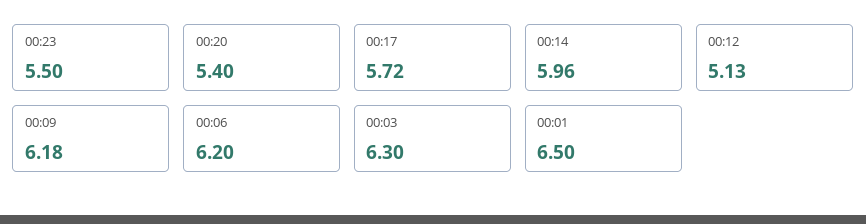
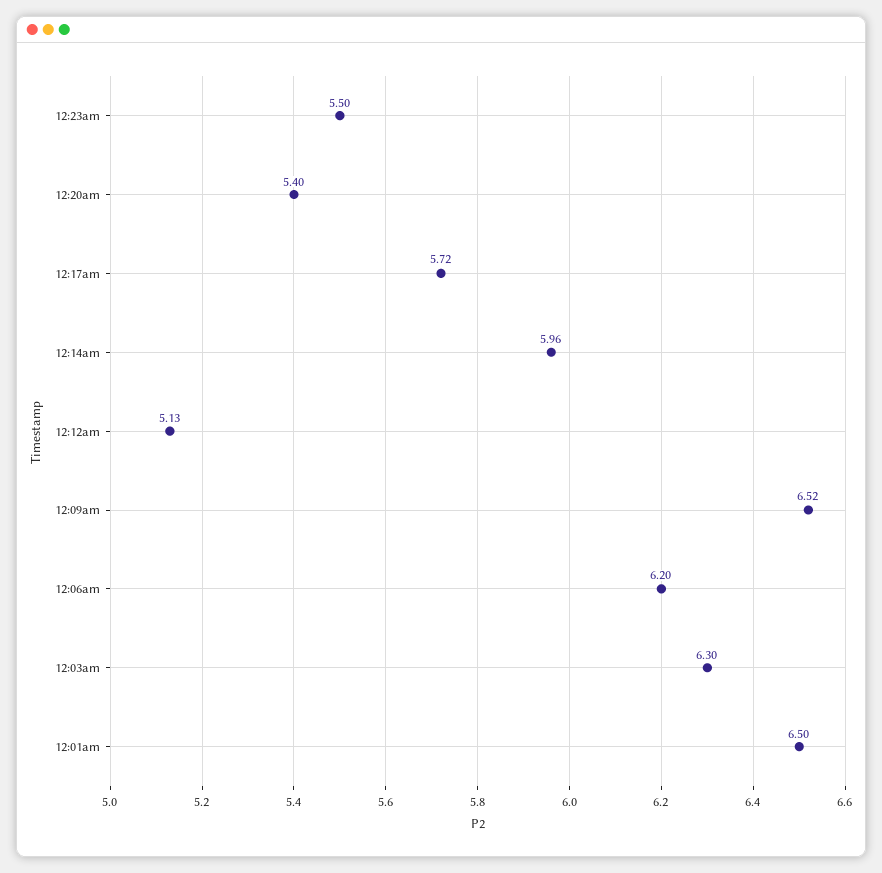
  {
    "00:23": 5.5,
    "00:20": 5.4,
    "00:17": 5.72,
    "00:14": 5.96,
    "00:12": 5.13,
-   "00:09": 6.18,
+   "00:09": 6.52,
    "00:06": 6.2,
    "00:03": 6.3,
    "00:01": 6.5
  }

